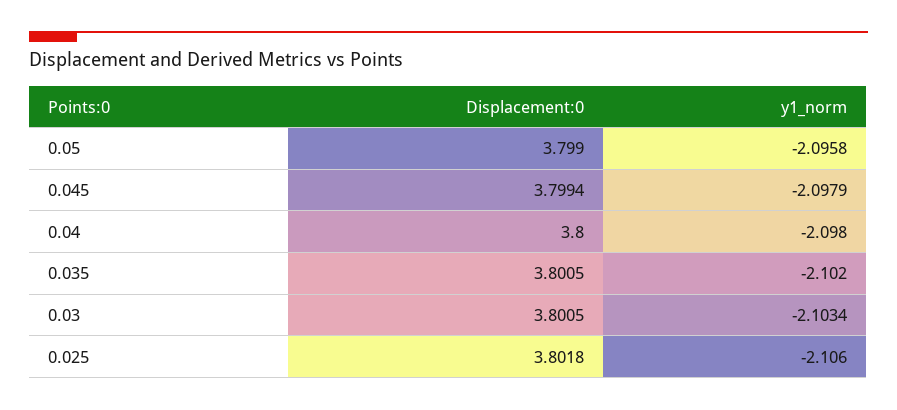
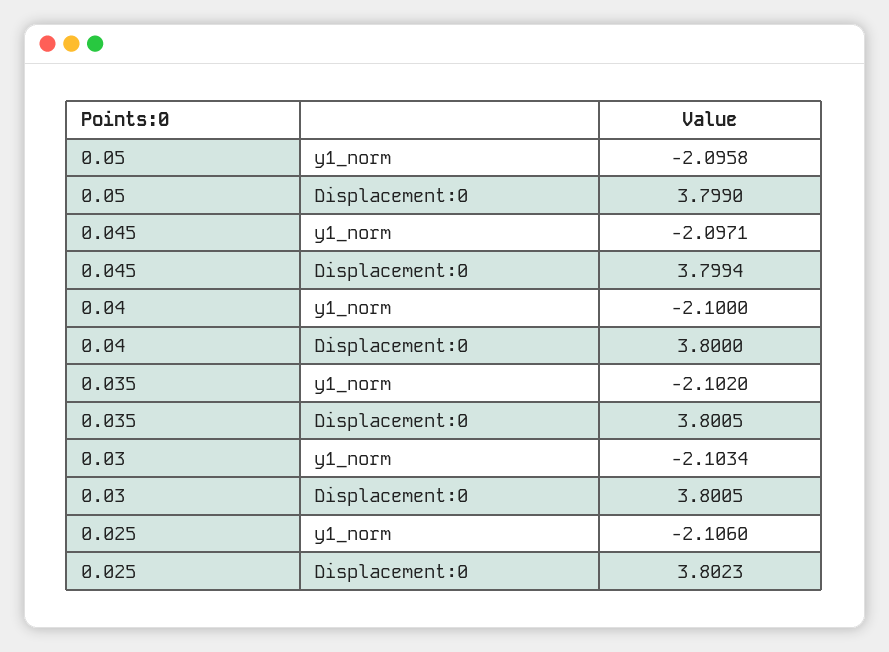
  {
    "Displacement:0": {
      "0.05": 3.799,
      "0.045": 3.7994,
      "0.04": 3.8,
      "0.035": 3.8005,
      "0.03": 3.8005,
-     "0.025": 3.8018
+     "0.025": 3.8023
    },
    "y1_norm": {
      "0.05": -2.0958,
-     "0.045": -2.0979,
+     "0.045": -2.0971,
-     "0.04": -2.098,
+     "0.04": -2.1,
      "0.035": -2.102,
      "0.03": -2.1034,
      "0.025": -2.106
    }
  }

